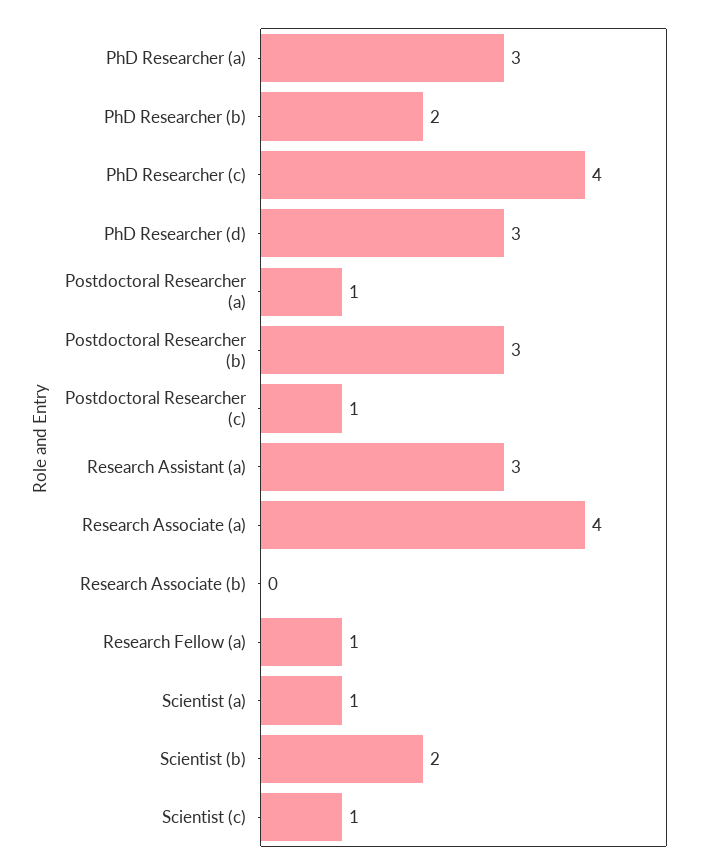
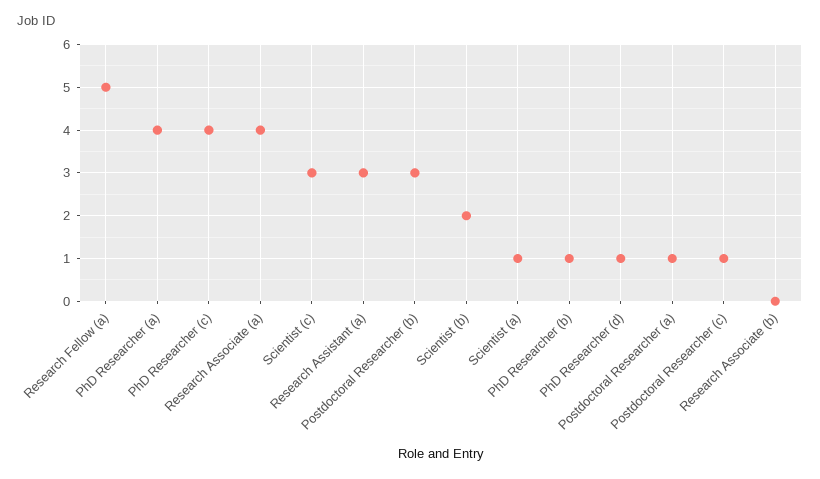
  {
-   "PhD Researcher (a)": 3,
+   "PhD Researcher (a)": 4,
-   "PhD Researcher (b)": 2,
+   "PhD Researcher (b)": 1,
    "PhD Researcher (c)": 4,
-   "PhD Researcher (d)": 3,
+   "PhD Researcher (d)": 1,
    "Postdoctoral Researcher (a)": 1,
    "Postdoctoral Researcher (b)": 3,
    "Postdoctoral Researcher (c)": 1,
    "Research Assistant (a)": 3,
    "Research Associate (a)": 4,
    "Research Associate (b)": 0,
-   "Research Fellow (a)": 1,
+   "Research Fellow (a)": 5,
    "Scientist (a)": 1,
    "Scientist (b)": 2,
-   "Scientist (c)": 1
+   "Scientist (c)": 3
  }

